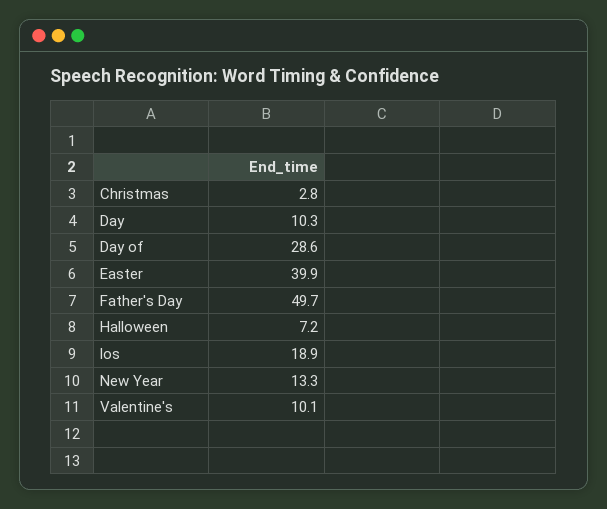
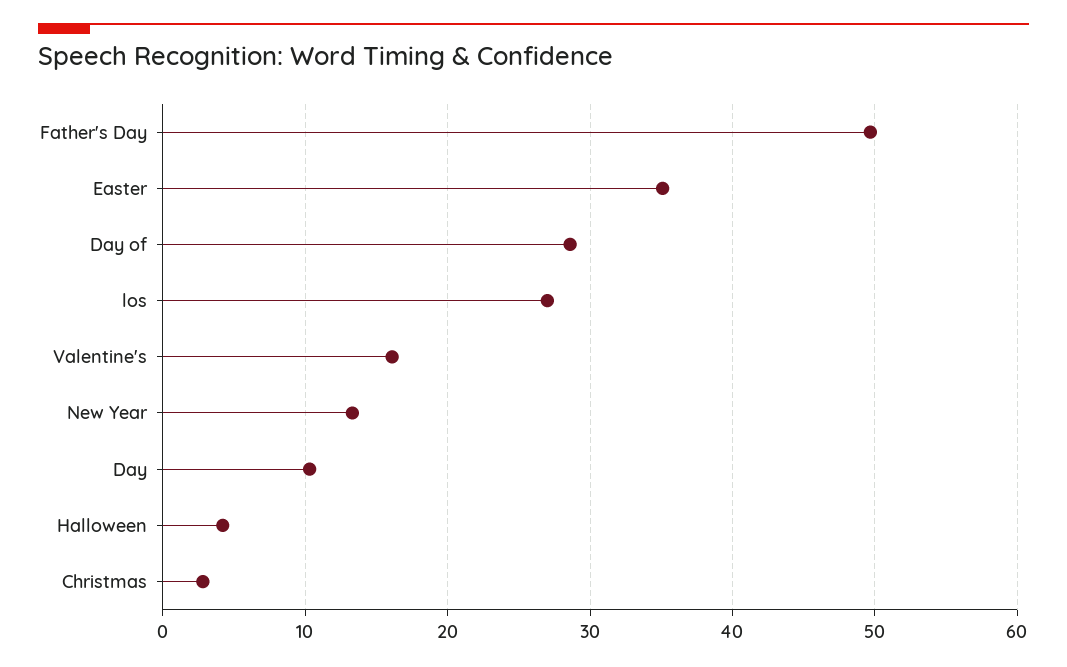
  {
    "Christmas": 2.8,
    "Day": 10.3,
    "Day of": 28.6,
-   "Easter": 39.9,
+   "Easter": 35,
    "Father's Day": 49.7,
-   "Halloween": 7.2,
+   "Halloween": 4,
-   "los": 18.9,
+   "los": 27,
    "New Year": 13.3,
-   "Valentine's": 10.1
+   "Valentine's": 16
  }

